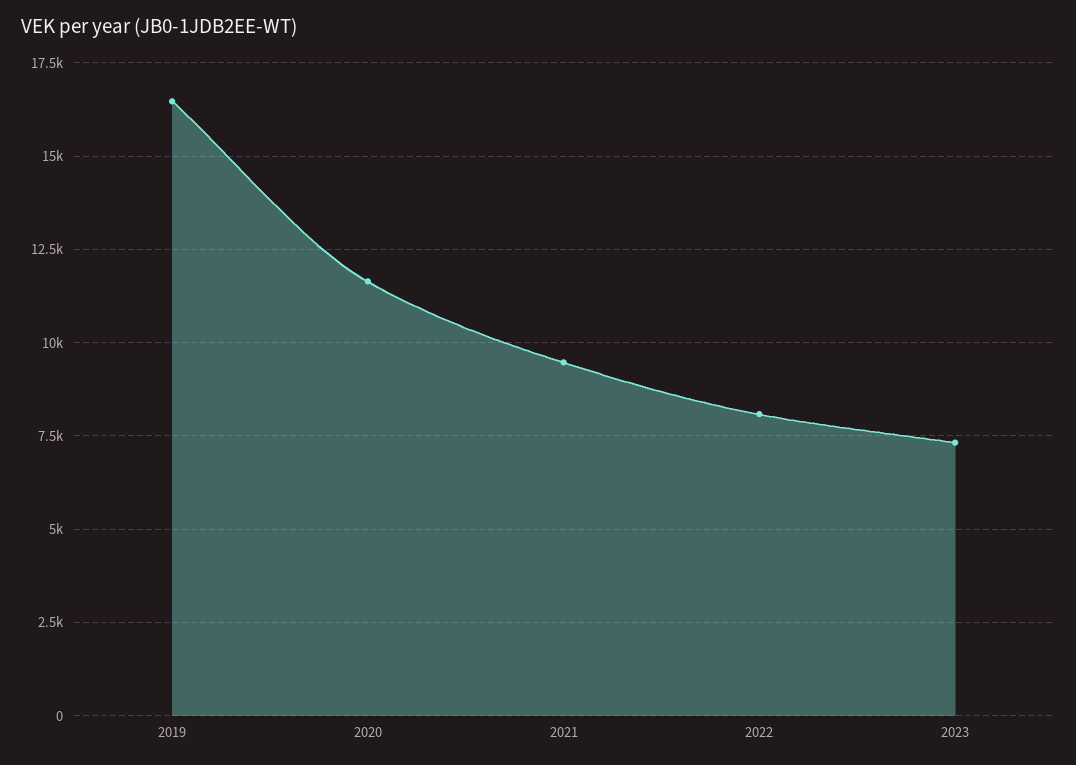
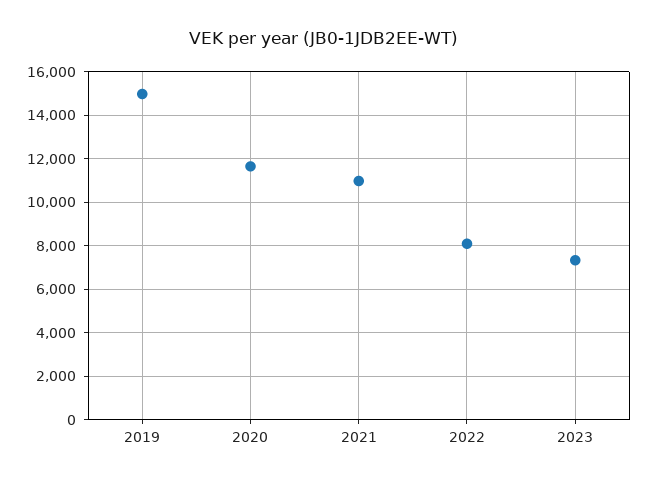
  {
-   "2019": 16500,
+   "2019": 15000,
    "2020": 11750,
-   "2021": 9500,
+   "2021": 11000,
    "2022": 8000,
    "2023": 7250
  }

